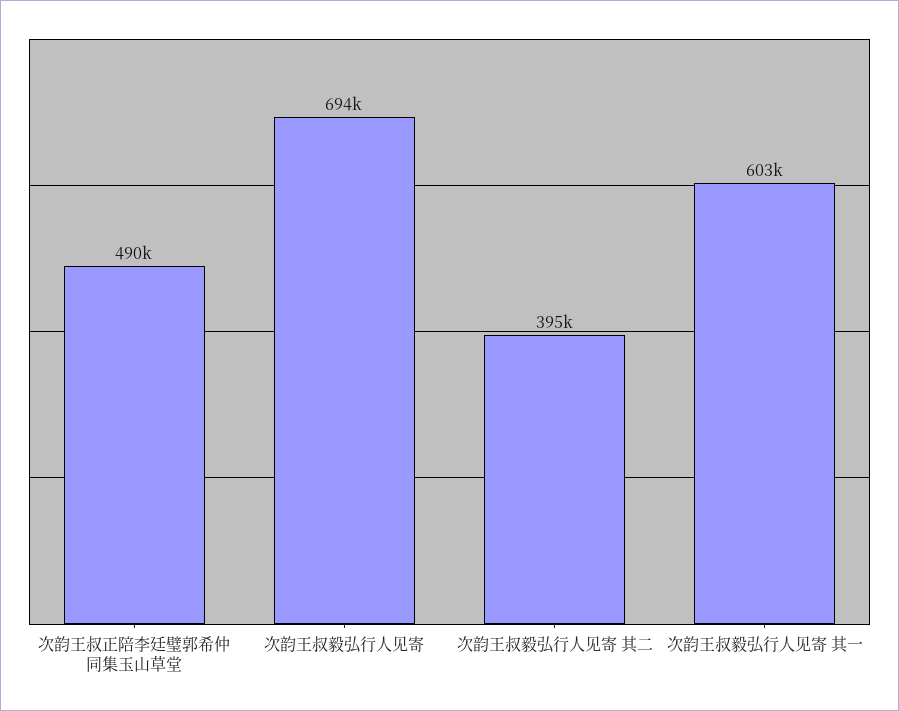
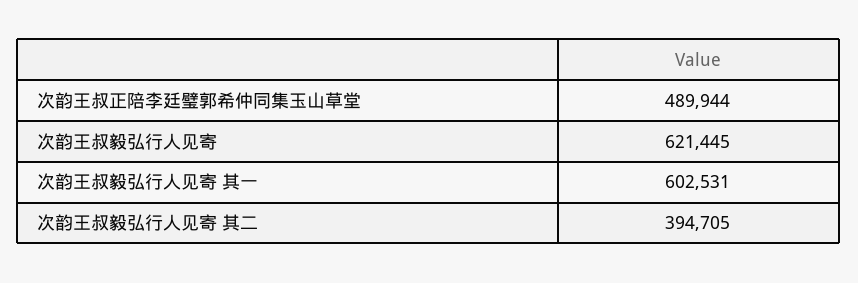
  {
    "次韵王叔正陪李廷璧郭希仲同集玉山草堂": 489944,
-   "次韵王叔毅弘行人见寄": 694000,
+   "次韵王叔毅弘行人见寄": 621445,
    "次韵王叔毅弘行人见寄 其二": 394705,
    "次韵王叔毅弘行人见寄 其一": 602531
  }

